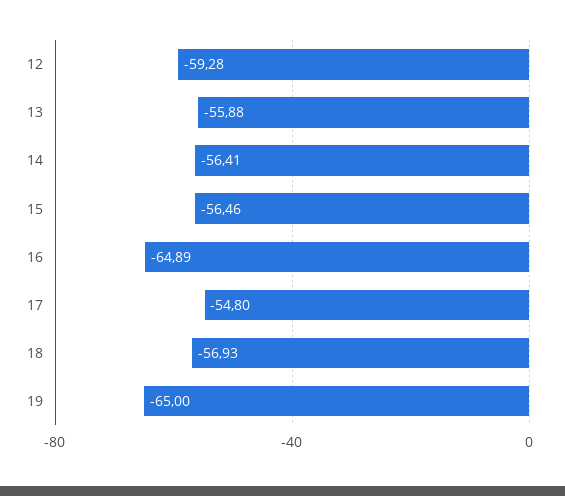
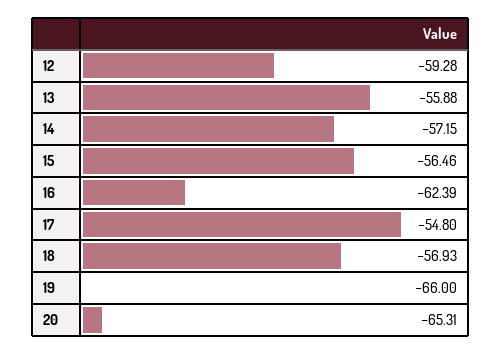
  {
    "12": -59.28,
    "13": -55.88,
-   "14": -56.41,
+   "14": -57.15,
    "15": -56.46,
-   "16": -64.89,
+   "16": -62.39,
    "17": -54.8,
    "18": -56.93,
-   "19": -65
+   "19": -66,
+   "20": -65.31
  }

